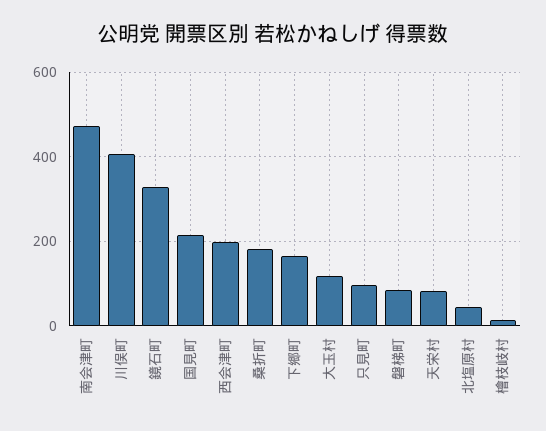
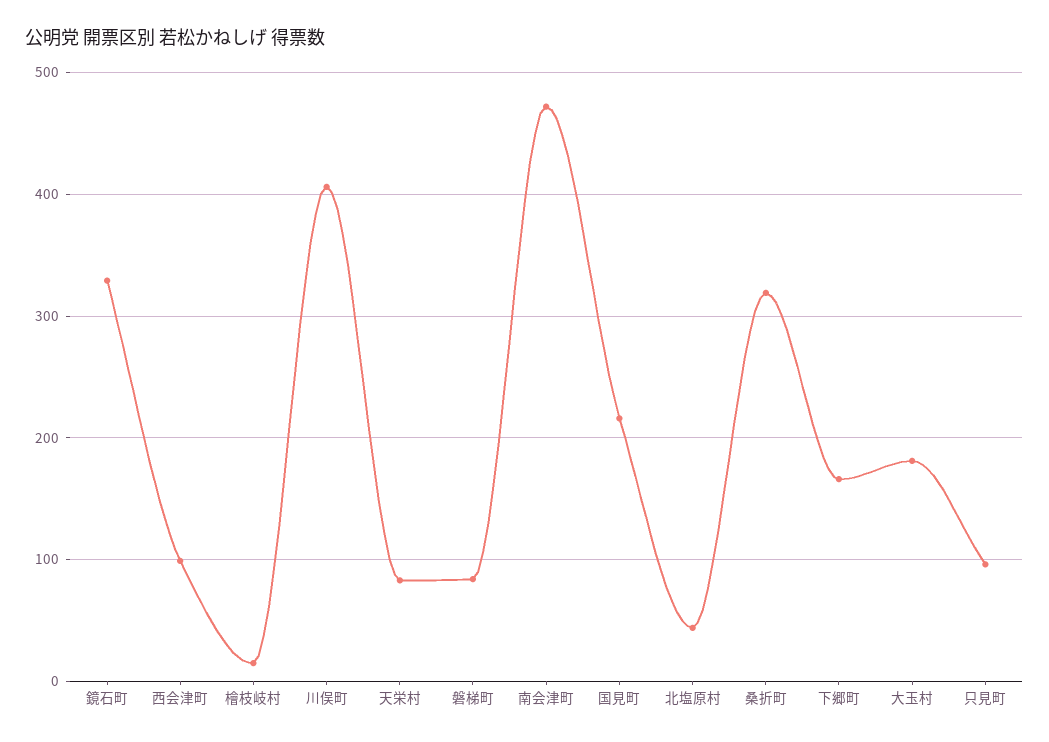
  {
    "南会津町": 470,
    "川俣町": 410,
    "鏡石町": 330,
    "国見町": 220,
-   "西会津町": 200,
+   "西会津町": 100,
-   "桑折町": 180,
+   "桑折町": 320,
    "下郷町": 170,
-   "大玉村": 120,
+   "大玉村": 180,
    "只見町": 100,
    "磐梯町": 80,
    "天栄村": 80,
    "北塩原村": 40,
    "檜枝岐村": 20
  }

